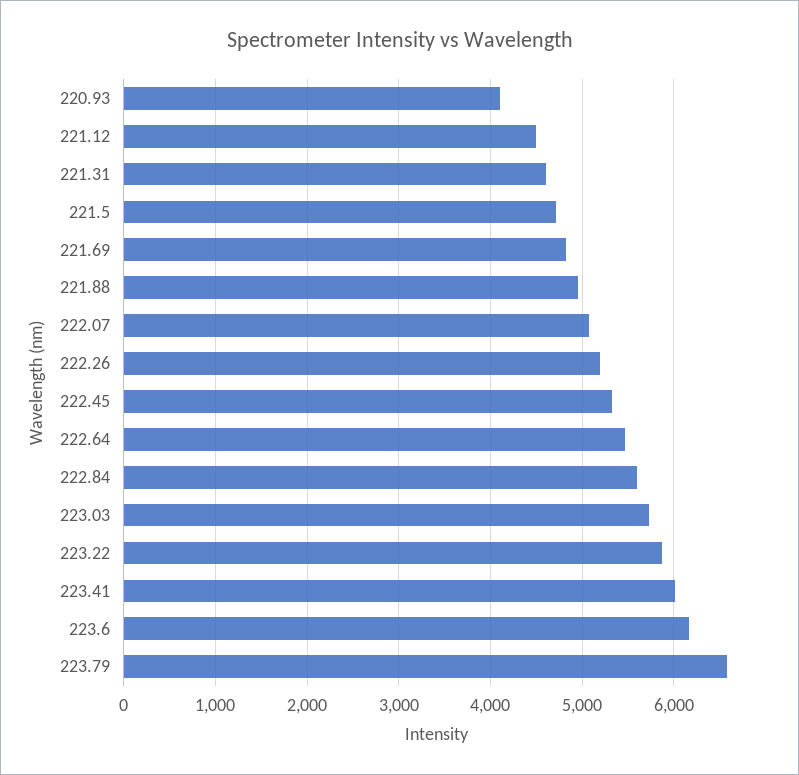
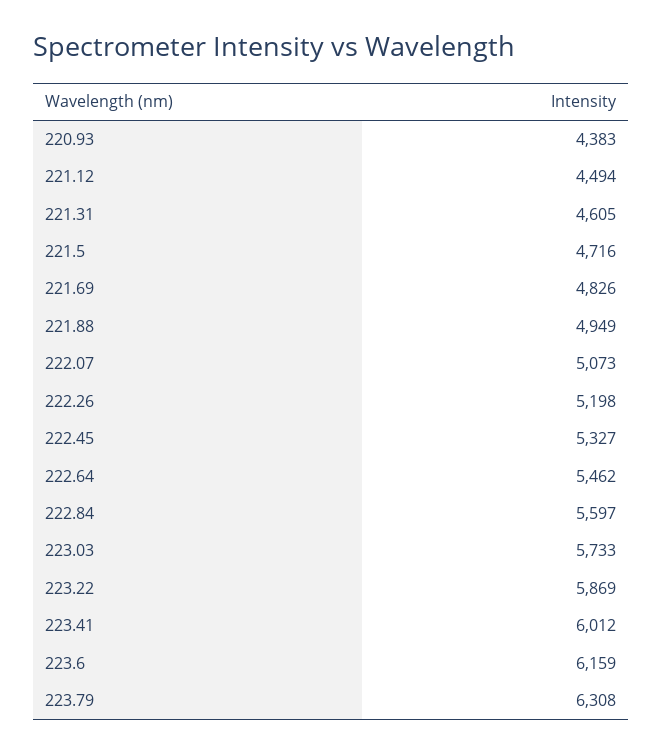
  {
-   "220.93": 4100,
+   "220.93": 4383,
    "221.12": 4494,
    "221.31": 4605,
    "221.5": 4716,
    "221.69": 4826,
    "221.88": 4949,
    "222.07": 5073,
    "222.26": 5198,
    "222.45": 5327,
    "222.64": 5462,
    "222.84": 5597,
    "223.03": 5733,
    "223.22": 5869,
    "223.41": 6012,
    "223.6": 6159,
-   "223.79": 6600
+   "223.79": 6308
  }

